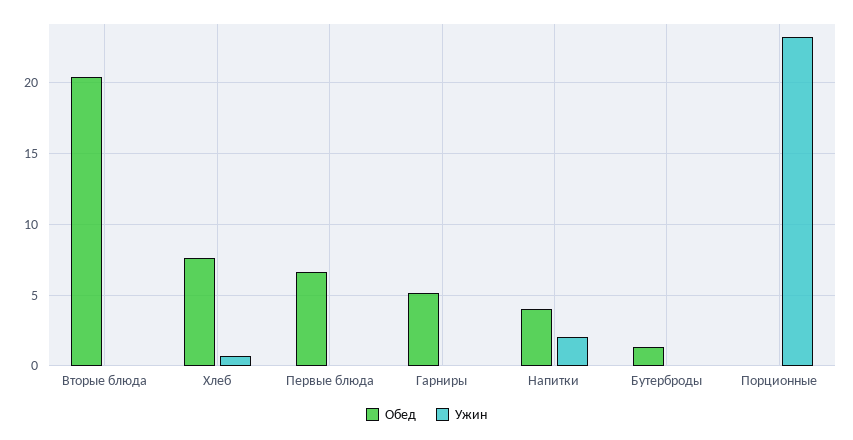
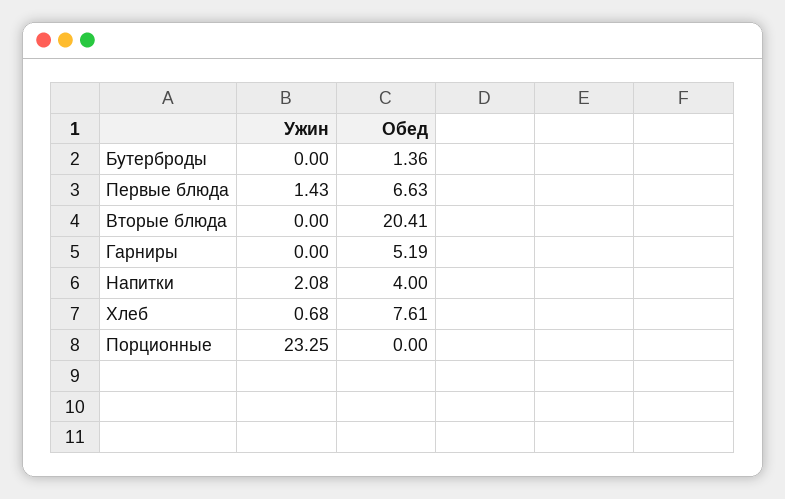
  {
    "Обед": {
      "Вторые блюда": 20.41,
      "Хлеб": 7.61,
      "Первые блюда": 6.63,
      "Гарниры": 5.19,
      "Напитки": 4,
      "Бутерброды": 1.36,
      "Порционные": 0
    },
    "Ужин": {
      "Вторые блюда": 0,
      "Хлеб": 0.68,
-     "Первые блюда": 0,
+     "Первые блюда": 1.43,
      "Гарниры": 0,
      "Напитки": 2.08,
      "Бутерброды": 0,
      "Порционные": 23.25
    }
  }

